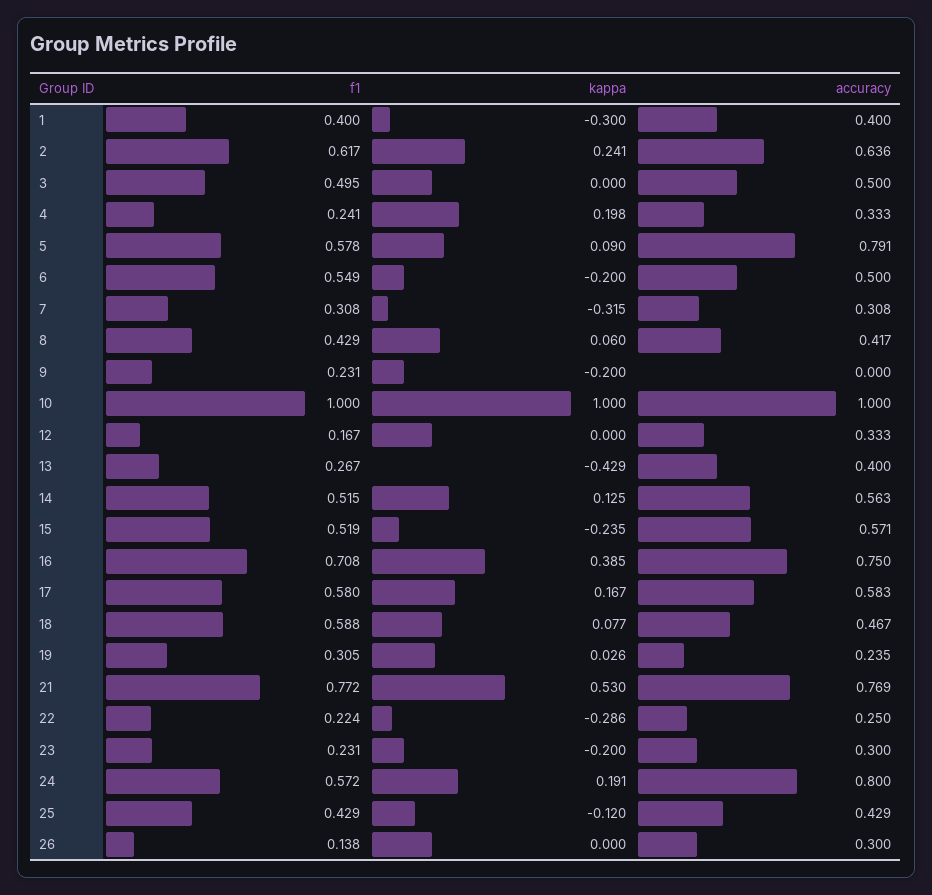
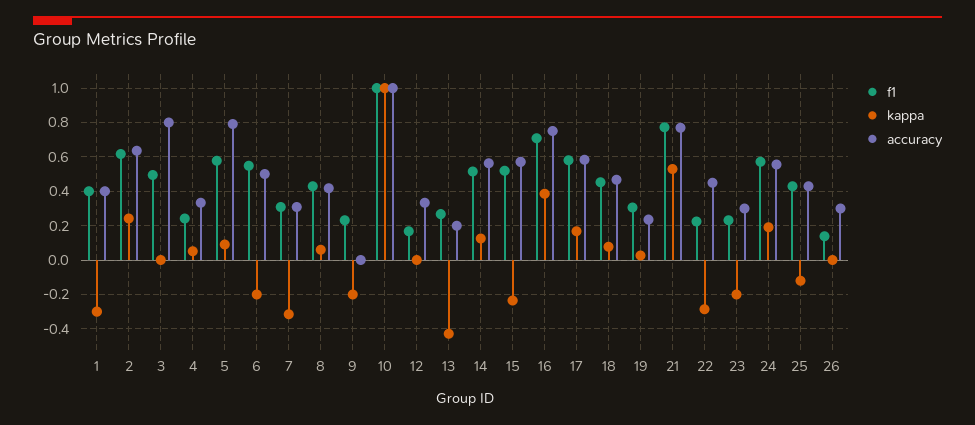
  {
    "f1": {
      "1": 0.4,
      "2": 0.617,
      "3": 0.495,
      "4": 0.241,
      "5": 0.578,
      "6": 0.549,
      "7": 0.308,
      "8": 0.429,
      "9": 0.231,
      "10": 1,
      "12": 0.167,
      "13": 0.267,
      "14": 0.515,
      "15": 0.519,
      "16": 0.708,
      "17": 0.58,
-     "18": 0.588,
+     "18": 0.45,
      "19": 0.305,
      "21": 0.772,
      "22": 0.224,
      "23": 0.231,
      "24": 0.572,
      "25": 0.429,
      "26": 0.138
    },
    "kappa": {
      "1": -0.3,
      "2": 0.241,
      "3": 0,
-     "4": 0.198,
+     "4": 0.05,
      "5": 0.09,
      "6": -0.2,
      "7": -0.315,
      "8": 0.06,
      "9": -0.2,
      "10": 1,
      "12": 0,
      "13": -0.429,
      "14": 0.125,
      "15": -0.235,
      "16": 0.385,
      "17": 0.167,
      "18": 0.077,
      "19": 0.026,
      "21": 0.53,
      "22": -0.286,
      "23": -0.2,
      "24": 0.191,
      "25": -0.12,
      "26": 0
    },
    "accuracy": {
      "1": 0.4,
      "2": 0.636,
-     "3": 0.5,
+     "3": 0.8,
      "4": 0.333,
      "5": 0.791,
      "6": 0.5,
      "7": 0.308,
      "8": 0.417,
      "9": 0,
      "10": 1,
      "12": 0.333,
-     "13": 0.4,
+     "13": 0.2,
      "14": 0.563,
      "15": 0.571,
      "16": 0.75,
      "17": 0.583,
      "18": 0.467,
      "19": 0.235,
      "21": 0.769,
-     "22": 0.25,
+     "22": 0.45,
      "23": 0.3,
-     "24": 0.8,
+     "24": 0.55,
      "25": 0.429,
      "26": 0.3
    }
  }

